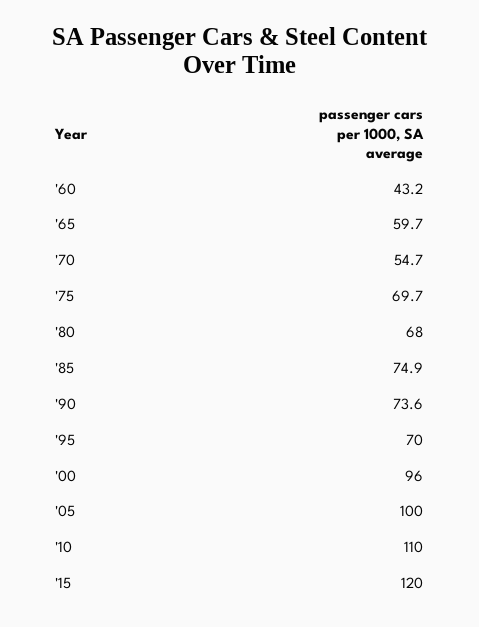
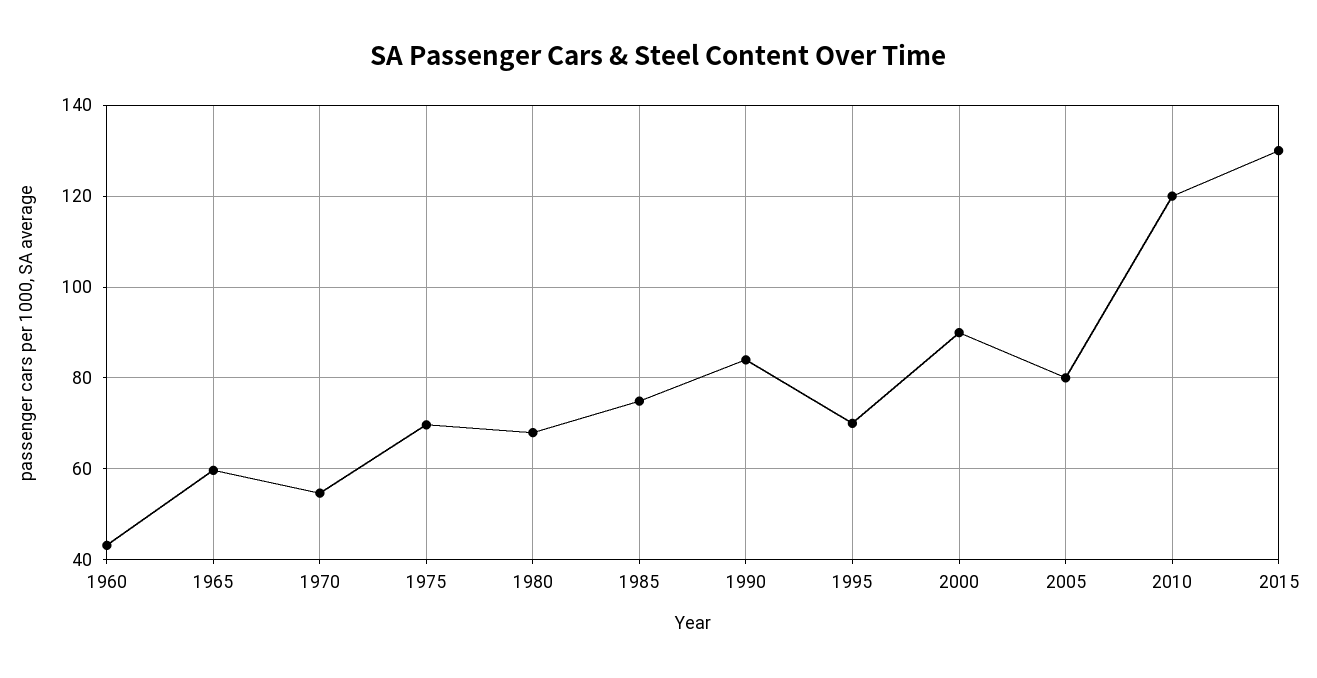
  {
    "'60": 43.2,
    "'65": 59.7,
    "'70": 54.7,
    "'75": 69.7,
    "'80": 68,
    "'85": 74.9,
-   "'90": 73.6,
+   "'90": 84,
    "'95": 70,
-   "'00": 96,
+   "'00": 90,
-   "'05": 100,
+   "'05": 80,
-   "'10": 110,
+   "'10": 120,
-   "'15": 120
+   "'15": 130
  }

